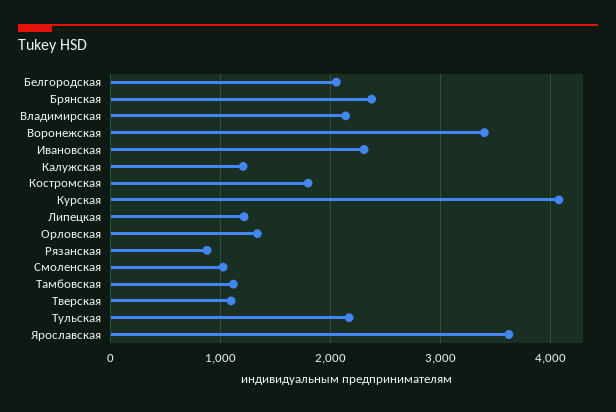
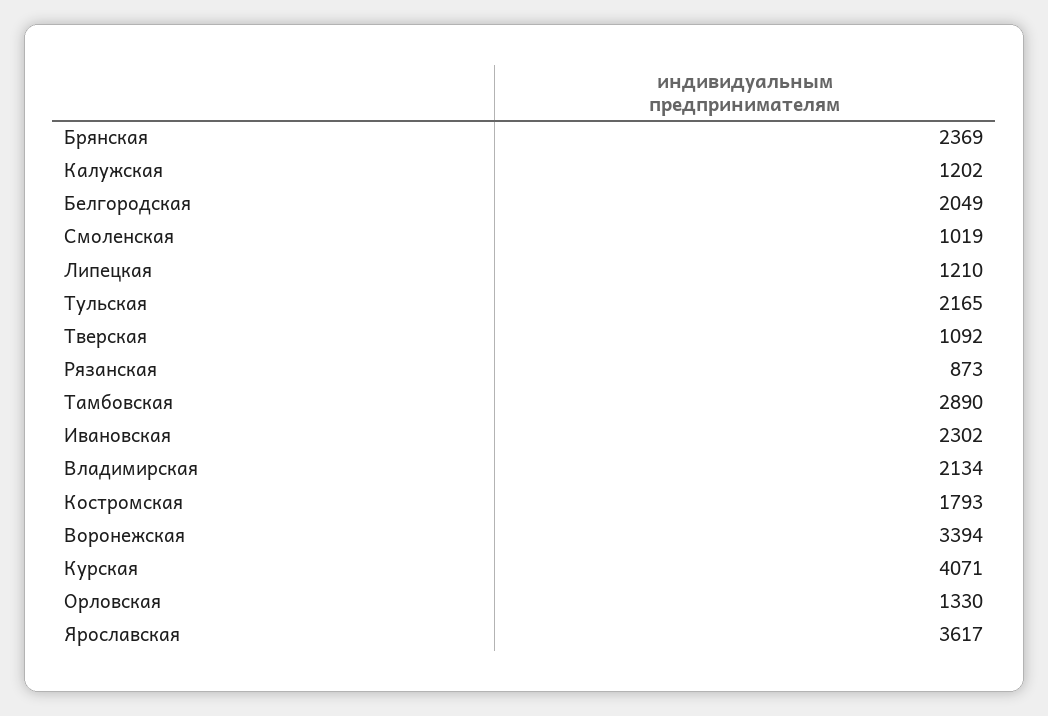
  {
    "Белгородская": 2049,
    "Брянская": 2369,
    "Владимирская": 2134,
    "Воронежская": 3394,
    "Ивановская": 2302,
    "Калужская": 1202,
    "Костромская": 1793,
    "Курская": 4071,
    "Липецкая": 1210,
    "Орловская": 1330,
    "Рязанская": 873,
    "Смоленская": 1019,
-   "Тамбовская": 1100,
+   "Тамбовская": 2890,
    "Тверская": 1092,
    "Тульская": 2165,
    "Ярославская": 3617
  }

